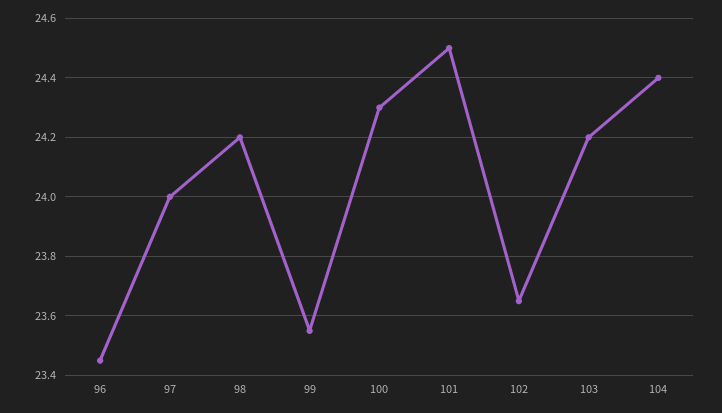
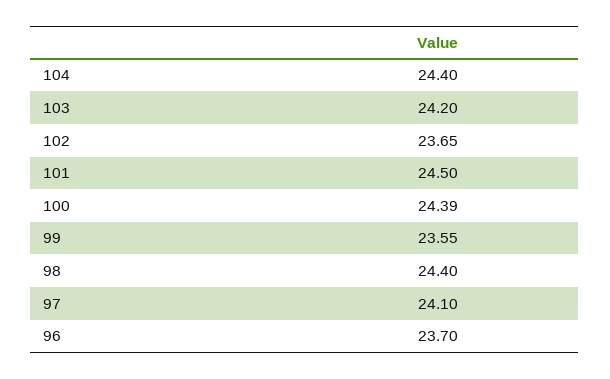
  {
-   "96": 23.45,
+   "96": 23.7,
-   "97": 24,
+   "97": 24.1,
-   "98": 24.2,
+   "98": 24.4,
    "99": 23.55,
-   "100": 24.3,
+   "100": 24.39,
    "101": 24.5,
    "102": 23.65,
    "103": 24.2,
    "104": 24.4
  }

